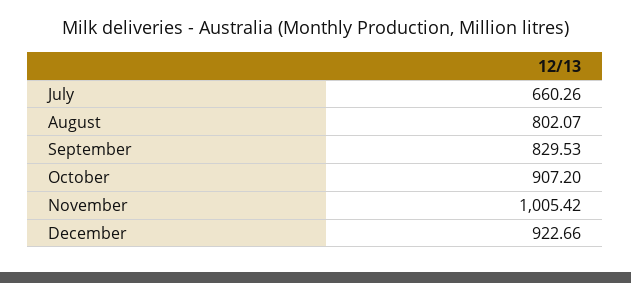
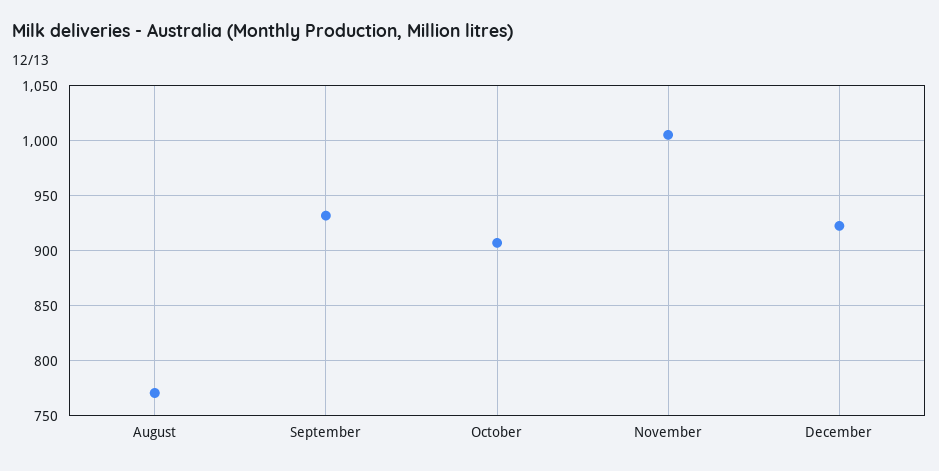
  {
-   "July": 660.26,
-   "August": 802.07,
+   "August": 770,
-   "September": 829.53,
+   "September": 930,
    "October": 907.2,
    "November": 1005.42,
    "December": 922.66
  }

